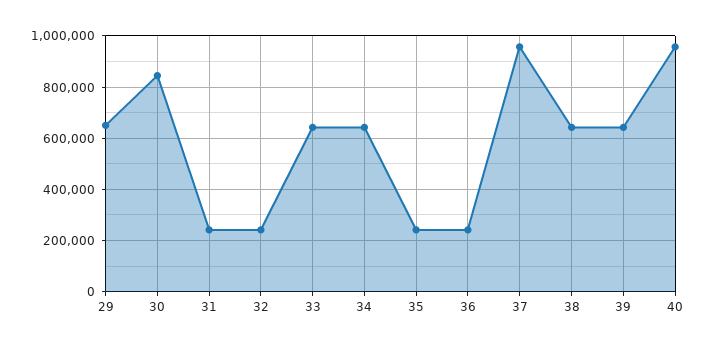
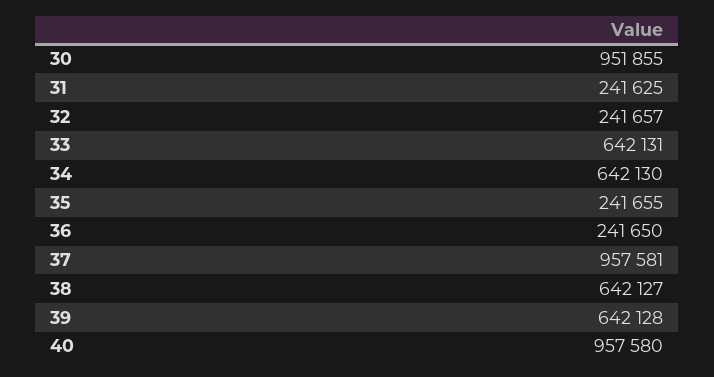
  {
-   "29": 650000,
-   "30": 850000,
+   "30": 951855,
    "31": 241625,
    "32": 241657,
    "33": 642131,
    "34": 642130,
    "35": 241655,
    "36": 241650,
    "37": 957581,
    "38": 642127,
    "39": 642128,
    "40": 957580
  }

